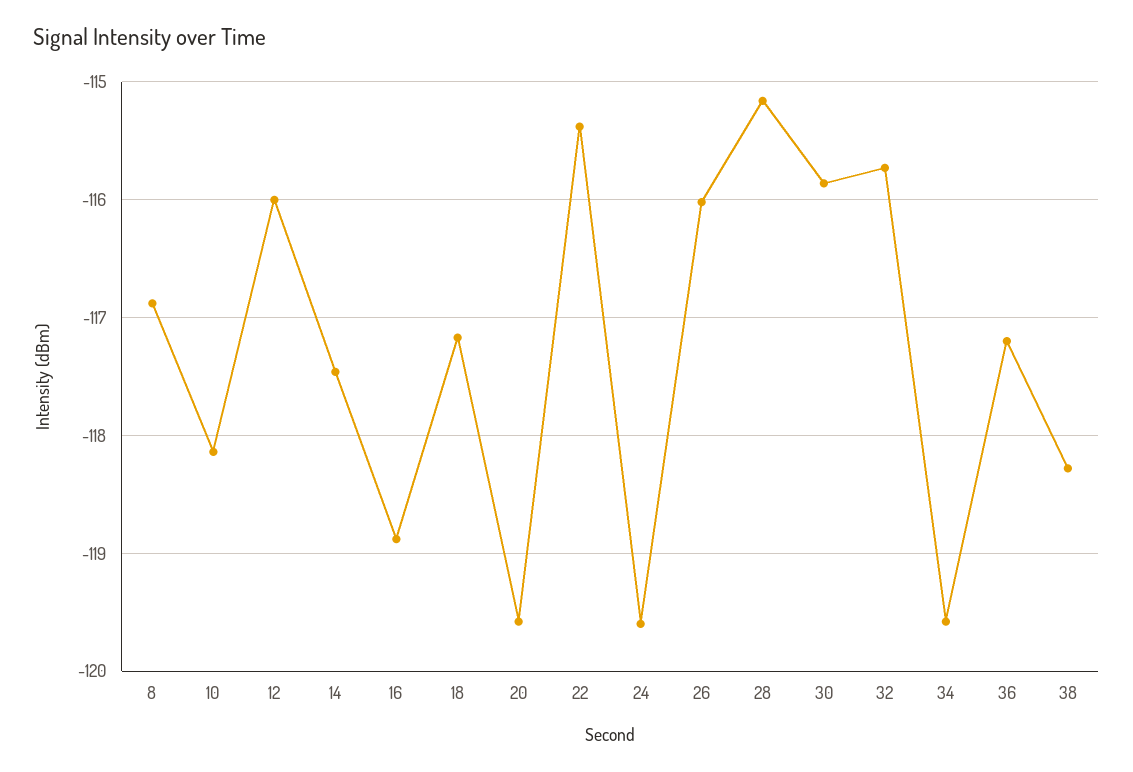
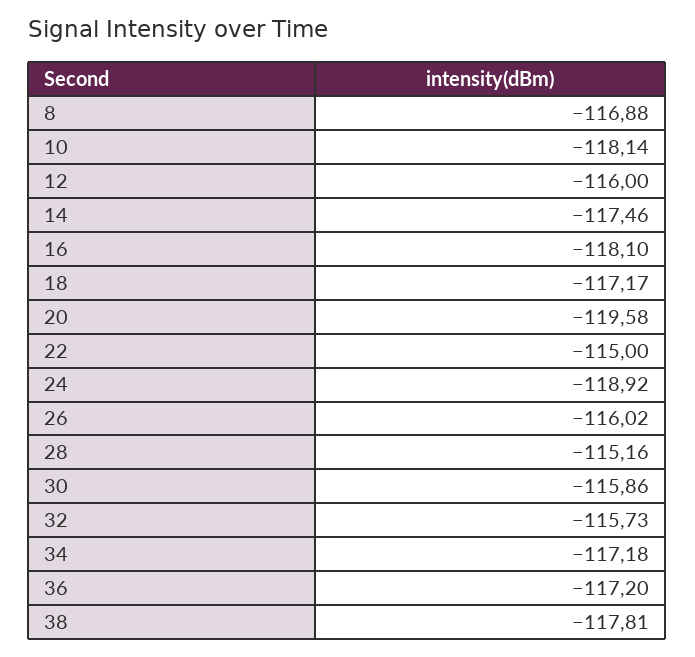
  {
    "8": -116.88,
    "10": -118.14,
    "12": -116,
    "14": -117.46,
-   "16": -118.9,
+   "16": -118.1,
    "18": -117.17,
    "20": -119.58,
-   "22": -115.4,
+   "22": -115,
-   "24": -119.6,
+   "24": -118.92,
    "26": -116.02,
    "28": -115.16,
    "30": -115.86,
    "32": -115.73,
-   "34": -119.6,
+   "34": -117.18,
    "36": -117.2,
-   "38": -118.3
+   "38": -117.81
  }

